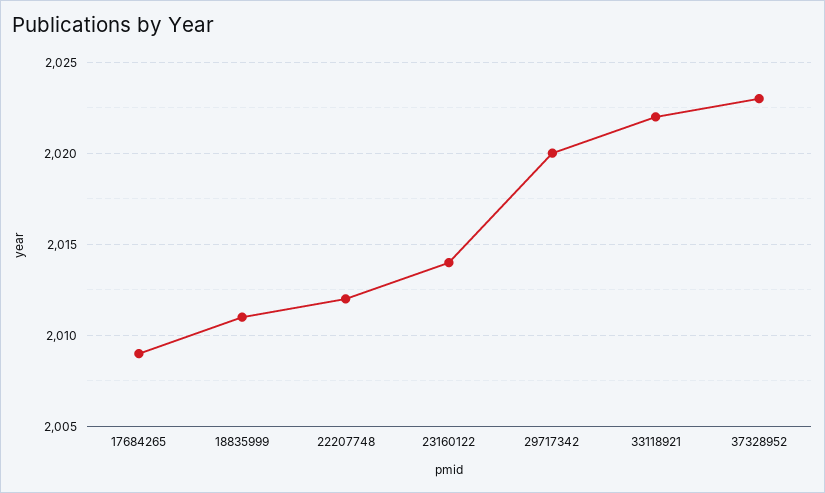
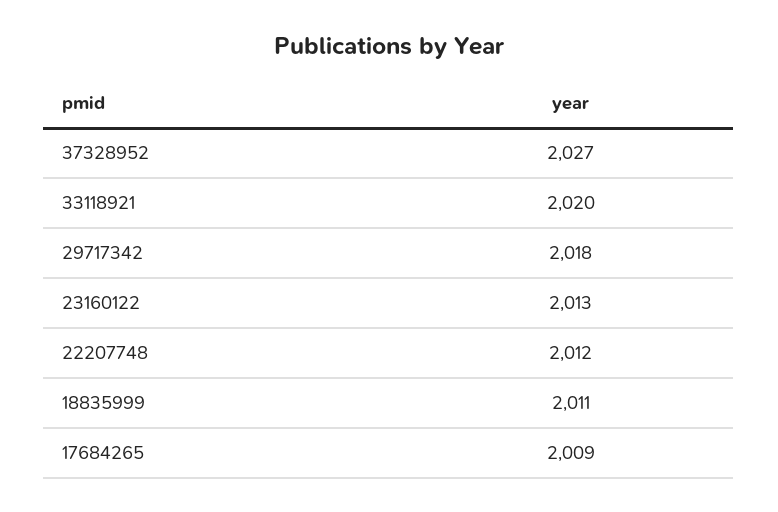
  {
    "17684265": 2009,
    "18835999": 2011,
    "22207748": 2012,
-   "23160122": 2014,
+   "23160122": 2013,
-   "29717342": 2020,
+   "29717342": 2018,
-   "33118921": 2022,
+   "33118921": 2020,
-   "37328952": 2023
+   "37328952": 2027
  }

